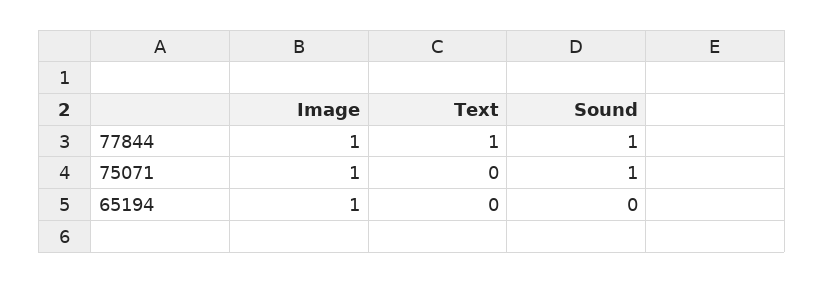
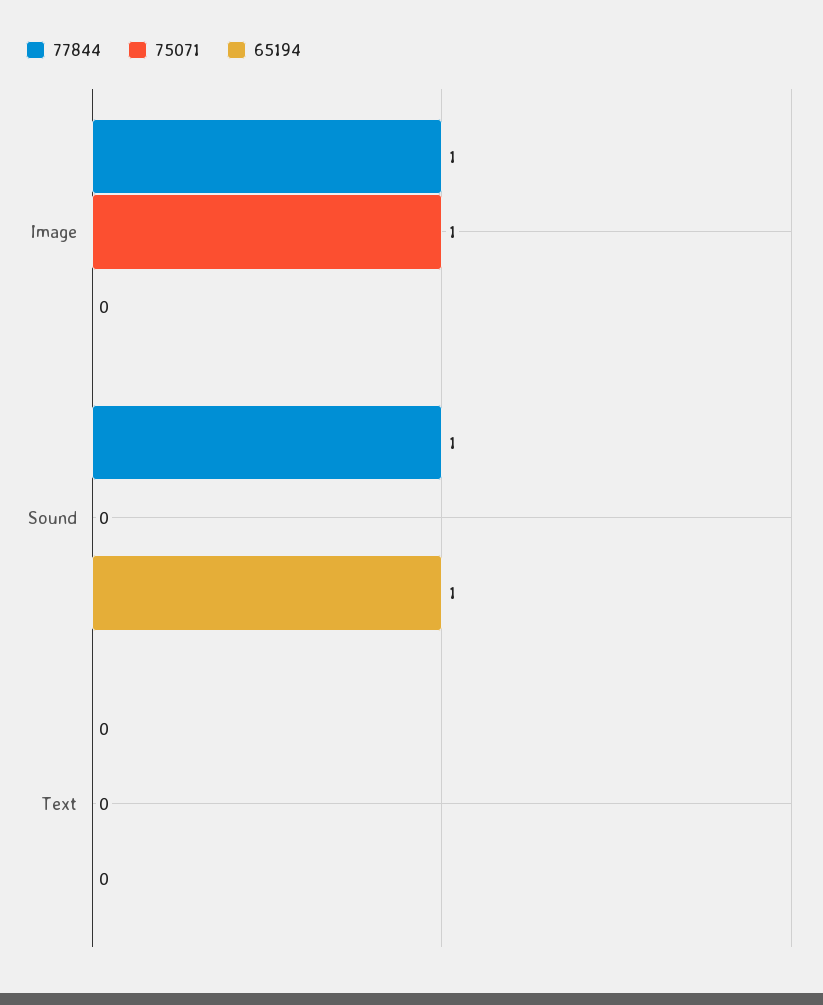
  {
    "77844": {
      "Image": 1,
-     "Text": 1,
+     "Text": 0,
      "Sound": 1
    },
    "75071": {
      "Image": 1,
      "Text": 0,
-     "Sound": 1
+     "Sound": 0
    },
    "65194": {
-     "Image": 1,
+     "Image": 0,
      "Text": 0,
-     "Sound": 0
+     "Sound": 1
    }
  }

